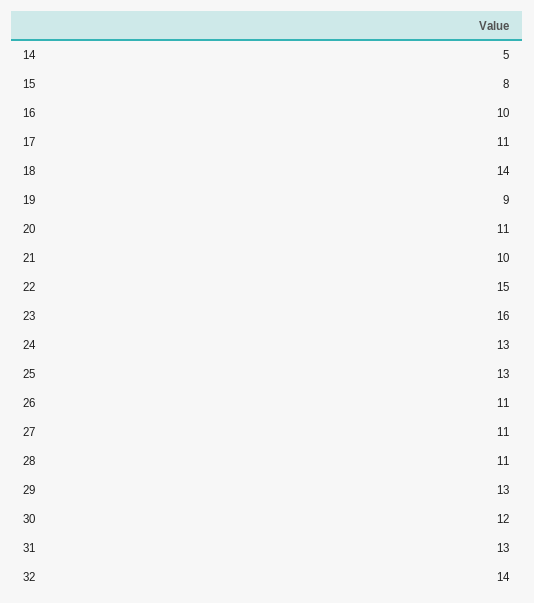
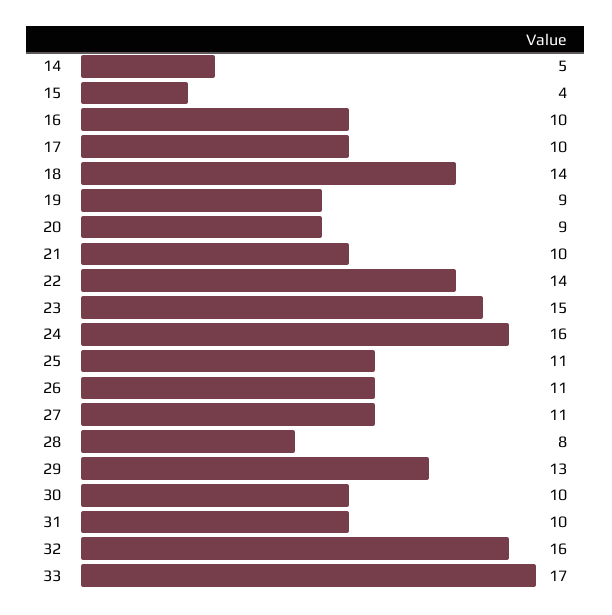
  {
    "14": 5,
-   "15": 8,
+   "15": 4,
    "16": 10,
-   "17": 11,
+   "17": 10,
    "18": 14,
    "19": 9,
-   "20": 11,
+   "20": 9,
    "21": 10,
-   "22": 15,
+   "22": 14,
-   "23": 16,
+   "23": 15,
-   "24": 13,
+   "24": 16,
-   "25": 13,
+   "25": 11,
    "26": 11,
    "27": 11,
-   "28": 11,
+   "28": 8,
    "29": 13,
-   "30": 12,
+   "30": 10,
-   "31": 13,
+   "31": 10,
-   "32": 14
+   "32": 16,
+   "33": 17
  }

